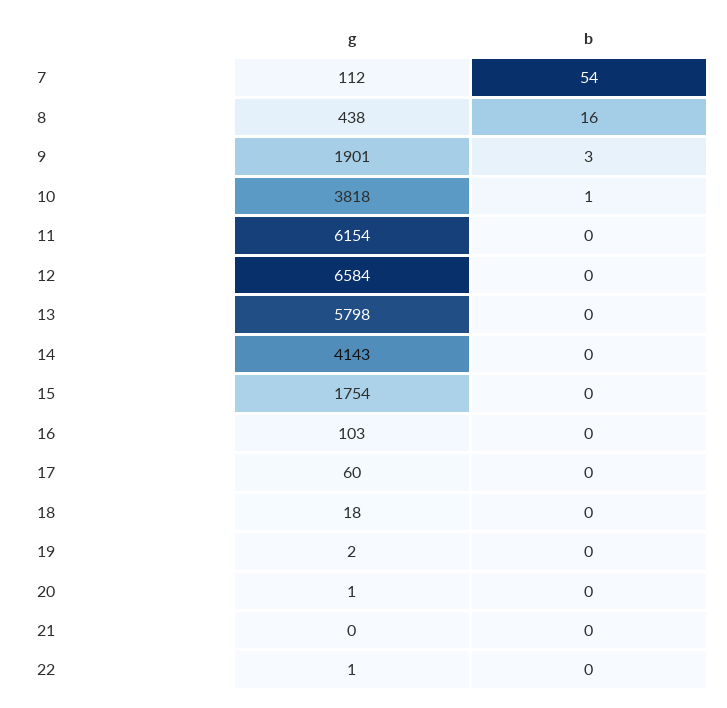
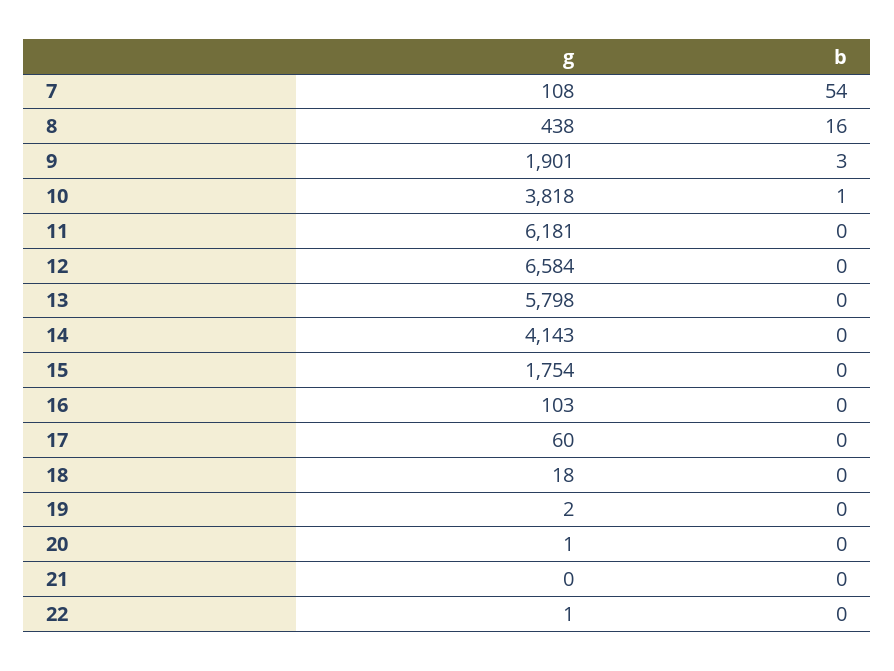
  {
    "g": {
-     "7": 112,
+     "7": 108,
      "8": 438,
      "9": 1901,
      "10": 3818,
-     "11": 6154,
+     "11": 6181,
      "12": 6584,
      "13": 5798,
      "14": 4143,
      "15": 1754,
      "16": 103,
      "17": 60,
      "18": 18,
      "19": 2,
      "20": 1,
      "21": 0,
      "22": 1
    },
    "b": {
      "7": 54,
      "8": 16,
      "9": 3,
      "10": 1,
      "11": 0,
      "12": 0,
      "13": 0,
      "14": 0,
      "15": 0,
      "16": 0,
      "17": 0,
      "18": 0,
      "19": 0,
      "20": 0,
      "21": 0,
      "22": 0
    }
  }

